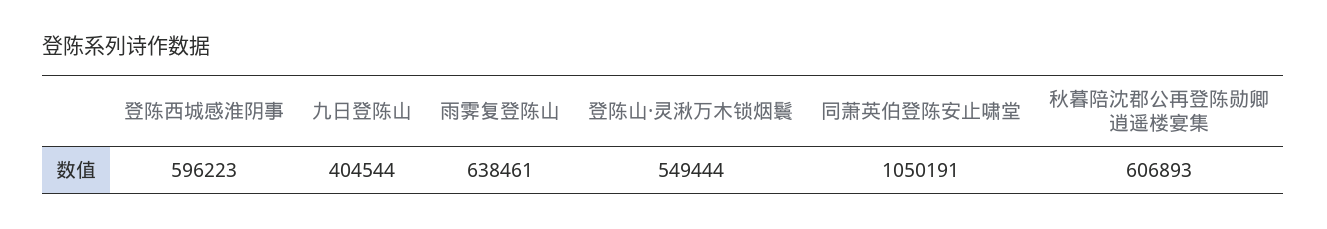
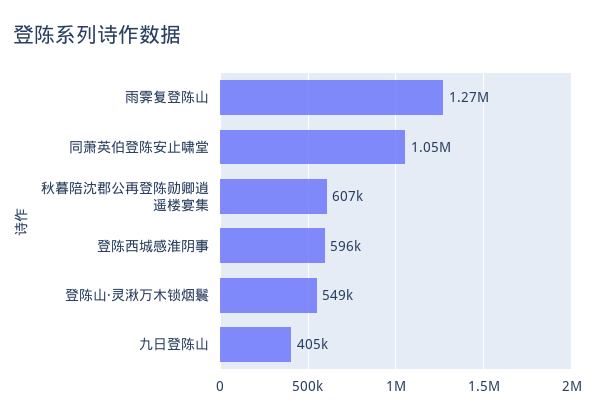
  {
    "登陈西城感淮阴事": 596223,
    "九日登陈山": 404544,
-   "雨霁复登陈山": 638461,
+   "雨霁复登陈山": 1270000,
    "登陈山·灵湫万木锁烟鬟": 549444,
    "同萧英伯登陈安止啸堂": 1050191,
    "秋暮陪沈郡公再登陈勋卿逍遥楼宴集": 606893
  }

